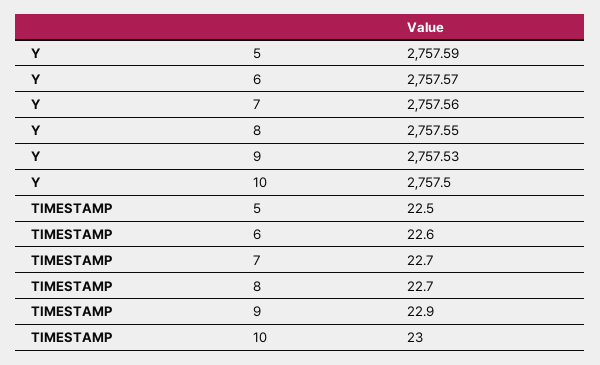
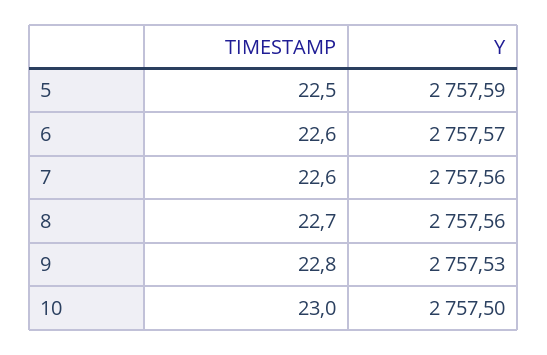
  {
    "Y": {
      "5": 2757.59,
      "6": 2757.57,
      "7": 2757.56,
-     "8": 2757.55,
+     "8": 2757.56,
      "9": 2757.53,
      "10": 2757.5
    },
    "TIMESTAMP": {
      "5": 22.5,
      "6": 22.6,
-     "7": 22.7,
+     "7": 22.6,
      "8": 22.7,
-     "9": 22.9,
+     "9": 22.8,
      "10": 23
    }
  }

